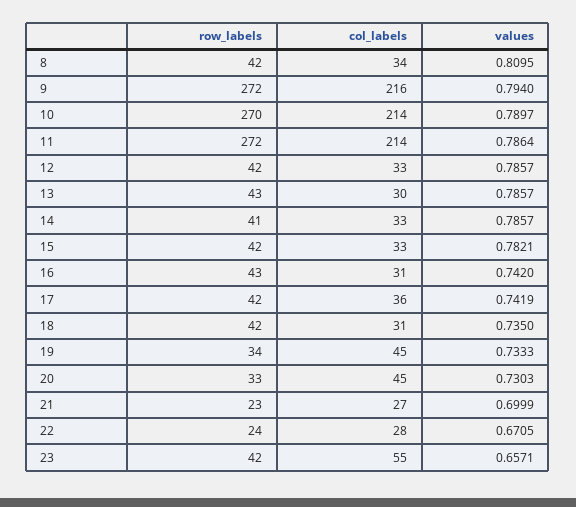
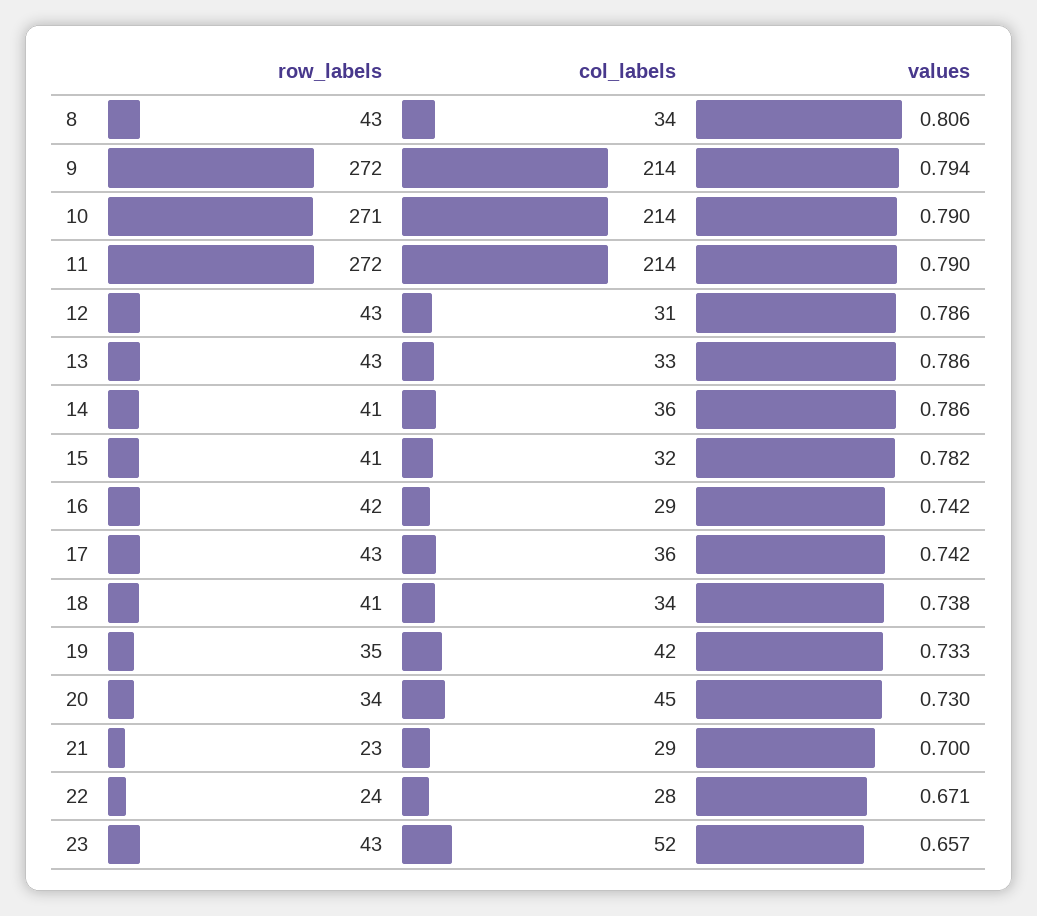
  {
    "row_labels": {
-     "8": 42,
+     "8": 43,
      "9": 272,
-     "10": 270,
+     "10": 271,
      "11": 272,
-     "12": 42,
+     "12": 43,
      "13": 43,
      "14": 41,
-     "15": 42,
+     "15": 41,
-     "16": 43,
+     "16": 42,
-     "17": 42,
+     "17": 43,
-     "18": 42,
+     "18": 41,
-     "19": 34,
+     "19": 35,
-     "20": 33,
+     "20": 34,
      "21": 23,
      "22": 24,
-     "23": 42
+     "23": 43
    },
    "col_labels": {
      "8": 34,
-     "9": 216,
+     "9": 214,
      "10": 214,
      "11": 214,
-     "12": 33,
+     "12": 31,
-     "13": 30,
+     "13": 33,
-     "14": 33,
+     "14": 36,
-     "15": 33,
+     "15": 32,
-     "16": 31,
+     "16": 29,
      "17": 36,
-     "18": 31,
+     "18": 34,
-     "19": 45,
+     "19": 42,
      "20": 45,
-     "21": 27,
+     "21": 29,
      "22": 28,
-     "23": 55
+     "23": 52
    },
    "values": {
-     "8": 0.8095,
+     "8": 0.806,
      "9": 0.794,
      "10": 0.7897,
-     "11": 0.7864,
+     "11": 0.79,
      "12": 0.7857,
      "13": 0.7857,
      "14": 0.7857,
      "15": 0.7821,
      "16": 0.742,
      "17": 0.7419,
-     "18": 0.735,
+     "18": 0.738,
      "19": 0.7333,
      "20": 0.7303,
      "21": 0.6999,
      "22": 0.6705,
      "23": 0.6571
    }
  }

